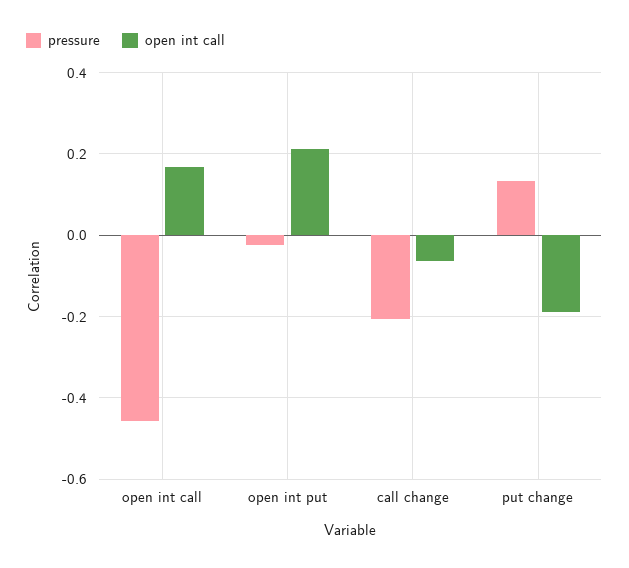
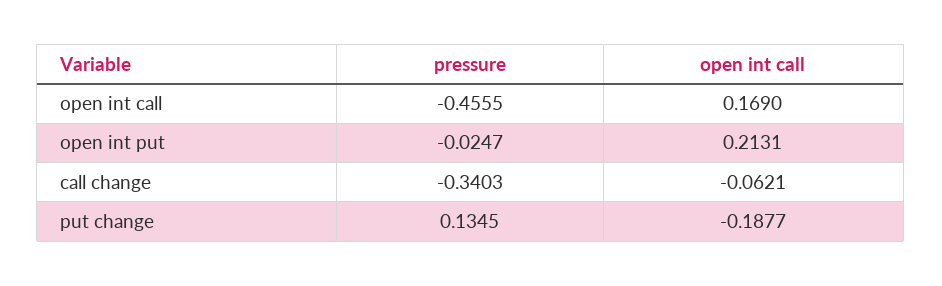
  {
    "pressure": {
      "open int call": -0.4555,
      "open int put": -0.0247,
-     "call change": -0.2,
+     "call change": -0.3403,
      "put change": 0.1345
    },
    "open int call": {
      "open int call": 0.169,
      "open int put": 0.2131,
      "call change": -0.0621,
      "put change": -0.1877
    }
  }

